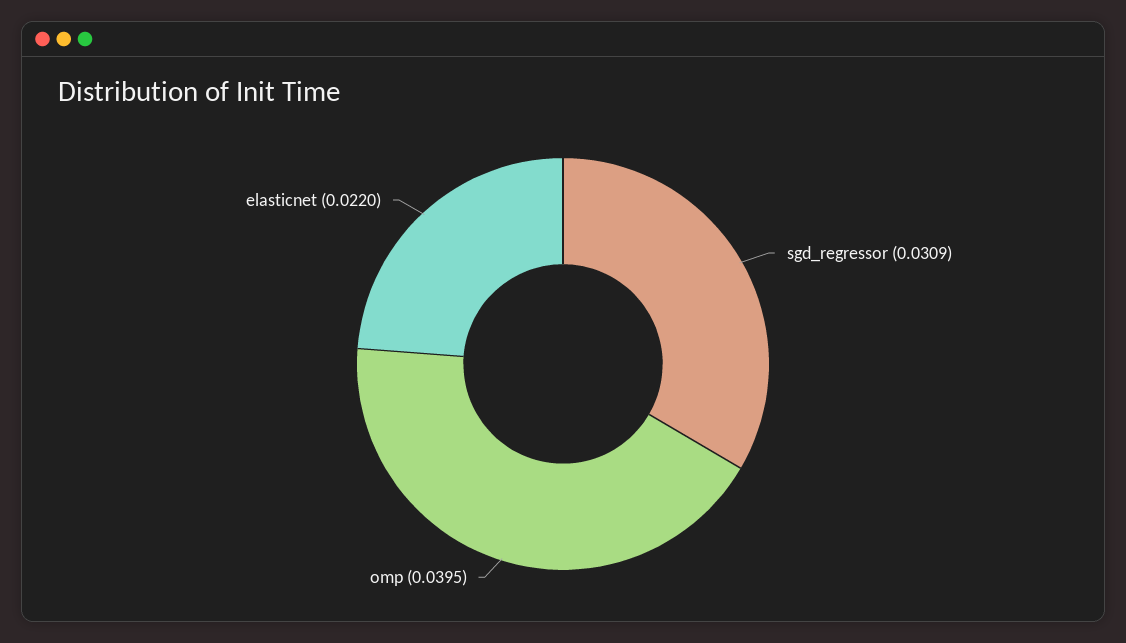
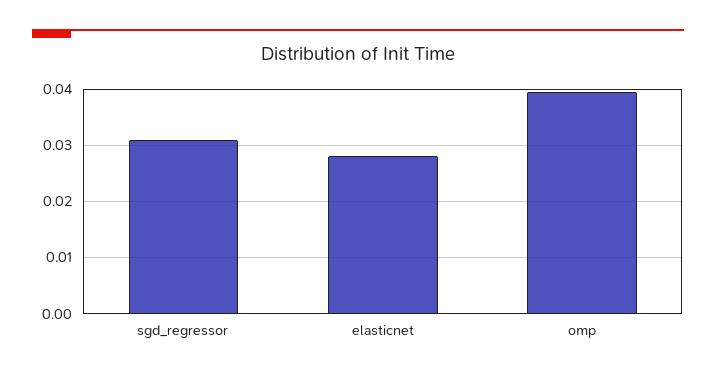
  {
    "sgd_regressor": 0.0309,
    "omp": 0.0395,
-   "elasticnet": 0.022
+   "elasticnet": 0.028
  }

